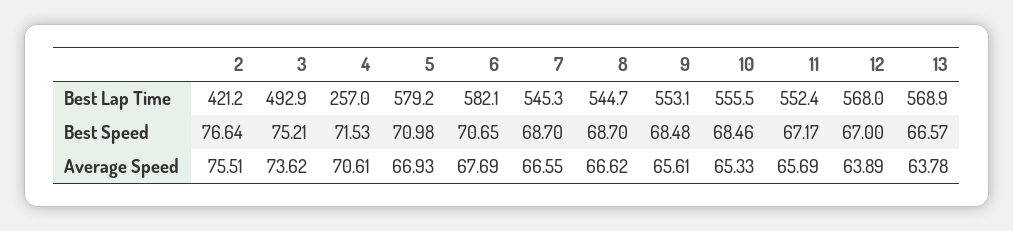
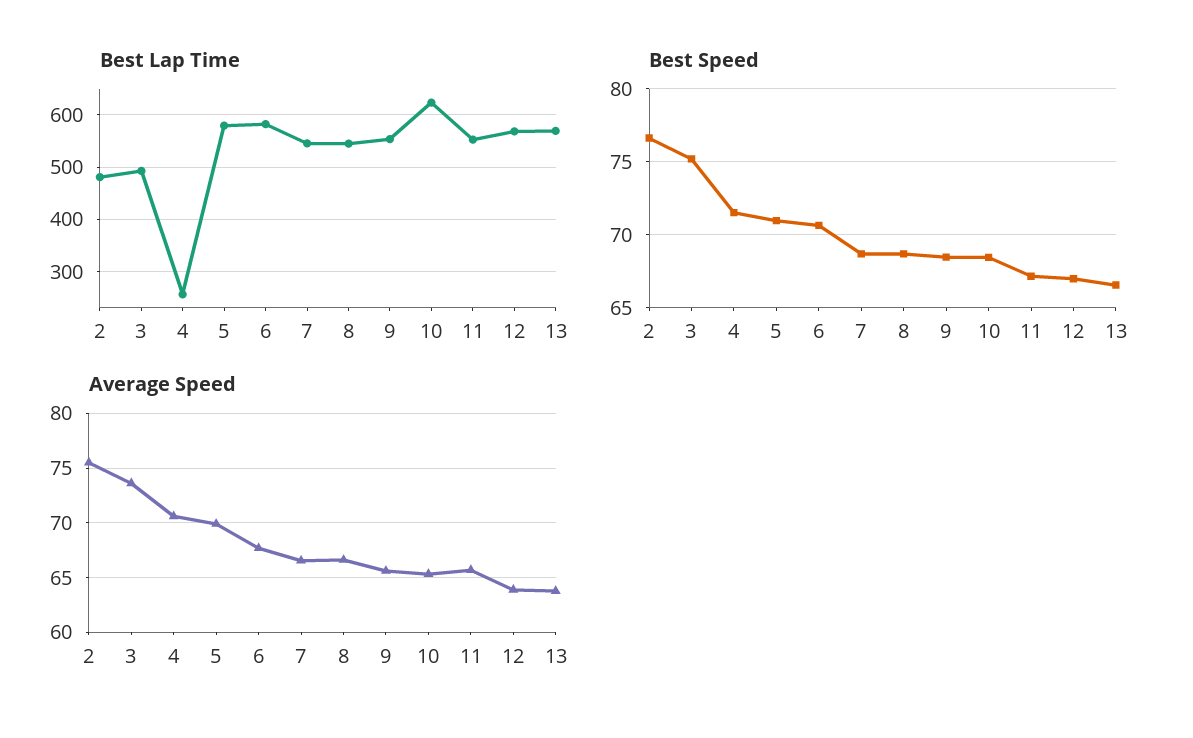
  {
    "Best Lap Time": {
-     "2": 421.2,
+     "2": 480,
      "3": 492.9,
      "4": 257,
      "5": 579.2,
      "6": 582.1,
      "7": 545.3,
      "8": 544.7,
      "9": 553.1,
-     "10": 555.5,
+     "10": 620,
      "11": 552.4,
      "12": 568,
      "13": 568.9
    },
    "Best Speed": {
      "2": 76.64,
      "3": 75.21,
      "4": 71.53,
      "5": 70.98,
      "6": 70.65,
      "7": 68.7,
      "8": 68.7,
      "9": 68.48,
      "10": 68.46,
      "11": 67.17,
      "12": 67,
      "13": 66.57
    },
    "Average Speed": {
      "2": 75.51,
      "3": 73.62,
      "4": 70.61,
-     "5": 66.93,
+     "5": 70,
      "6": 67.69,
      "7": 66.55,
      "8": 66.62,
      "9": 65.61,
      "10": 65.33,
      "11": 65.69,
      "12": 63.89,
      "13": 63.78
    }
  }

